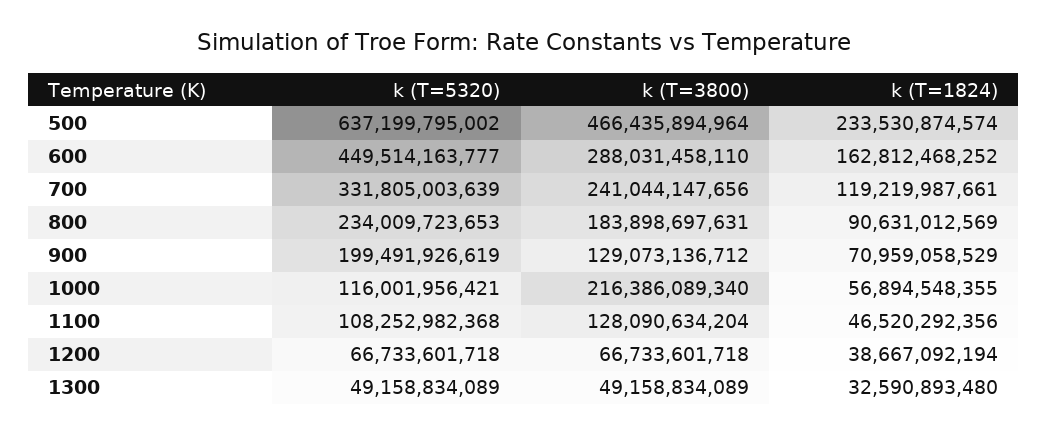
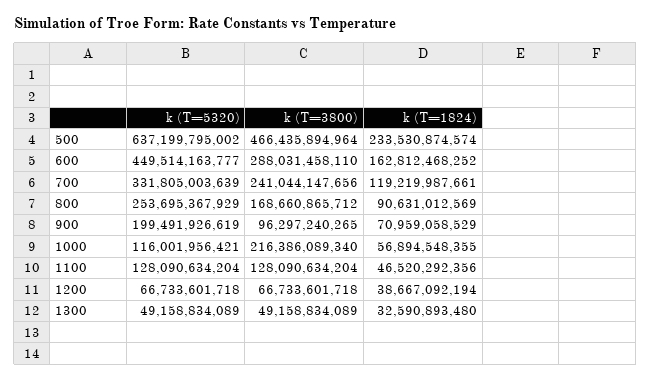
  {
    "k (T=5320)": {
      "500": 637199795002,
      "600": 449514163777,
      "700": 331805003639,
-     "800": 234009723653,
+     "800": 253695367929,
      "900": 199491926619,
      "1000": 116001956421,
-     "1100": 108252982368,
+     "1100": 128090634204,
      "1200": 66733601718,
      "1300": 49158834089
    },
    "k (T=3800)": {
      "500": 466435894964,
      "600": 288031458110,
      "700": 241044147656,
-     "800": 183898697631,
+     "800": 168660865712,
-     "900": 129073136712,
+     "900": 96297240265,
      "1000": 216386089340,
      "1100": 128090634204,
      "1200": 66733601718,
      "1300": 49158834089
    },
    "k (T=1824)": {
      "500": 233530874574,
      "600": 162812468252,
      "700": 119219987661,
      "800": 90631012569,
      "900": 70959058529,
      "1000": 56894548355,
      "1100": 46520292356,
      "1200": 38667092194,
      "1300": 32590893480
    }
  }

